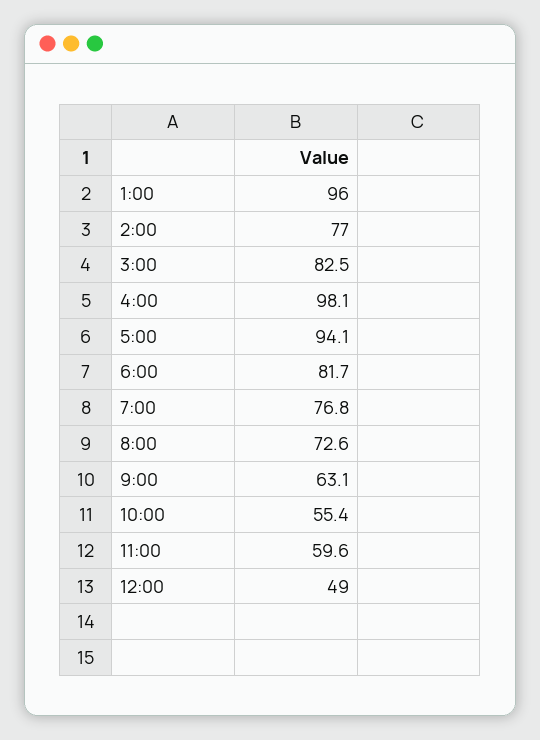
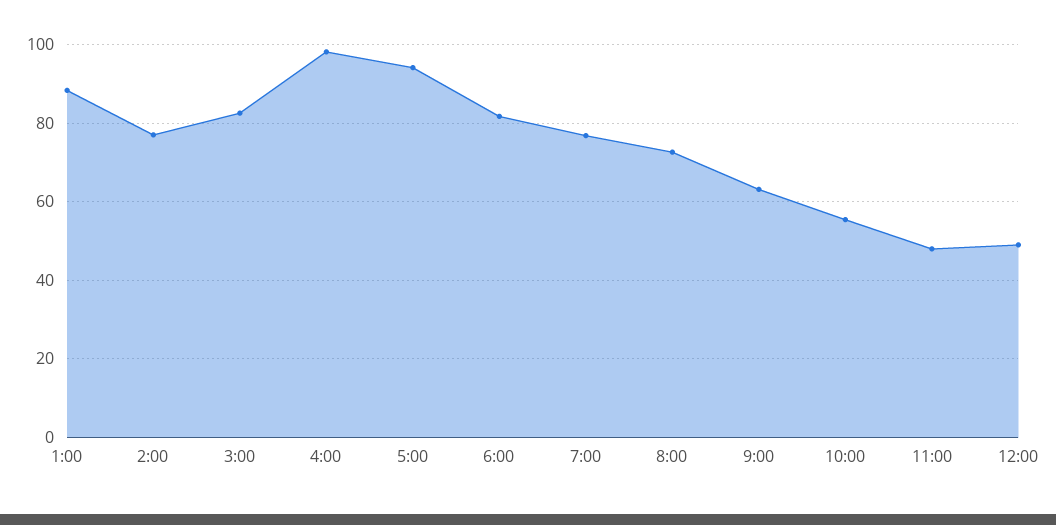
  {
-   "1:00": 96,
+   "1:00": 88,
    "2:00": 77,
    "3:00": 82.5,
    "4:00": 98.1,
    "5:00": 94.1,
    "6:00": 81.7,
    "7:00": 76.8,
    "8:00": 72.6,
    "9:00": 63.1,
    "10:00": 55.4,
-   "11:00": 59.6,
+   "11:00": 48,
    "12:00": 49
  }

